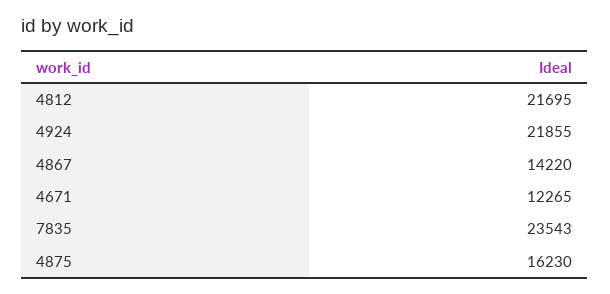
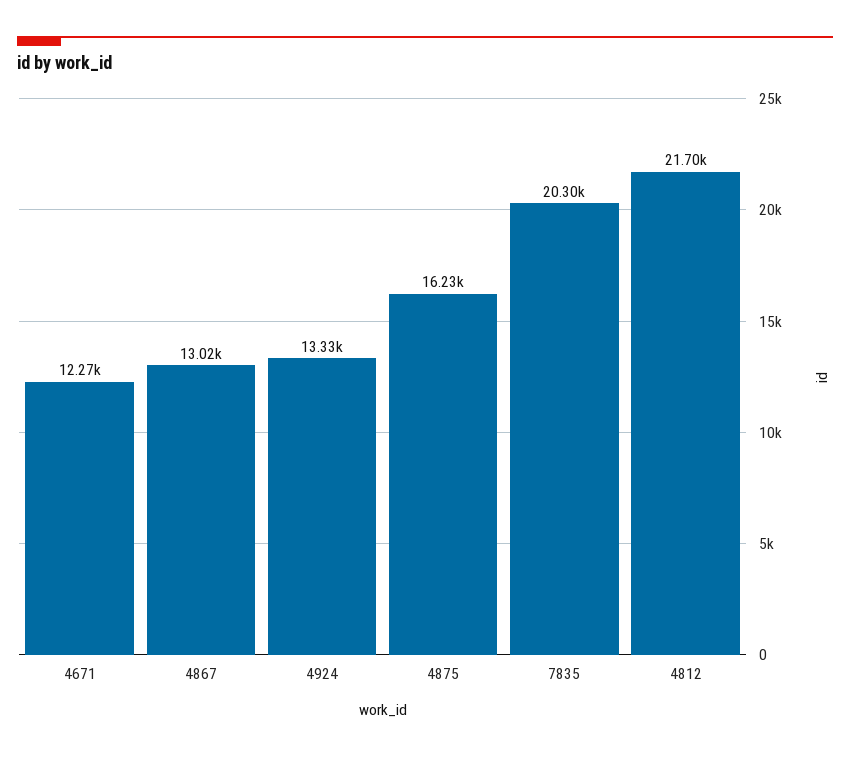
  {
    "4812": 21695,
-   "4924": 21855,
+   "4924": 13330,
-   "4867": 14220,
+   "4867": 13020,
    "4671": 12265,
-   "7835": 23543,
+   "7835": 20300,
    "4875": 16230
  }

